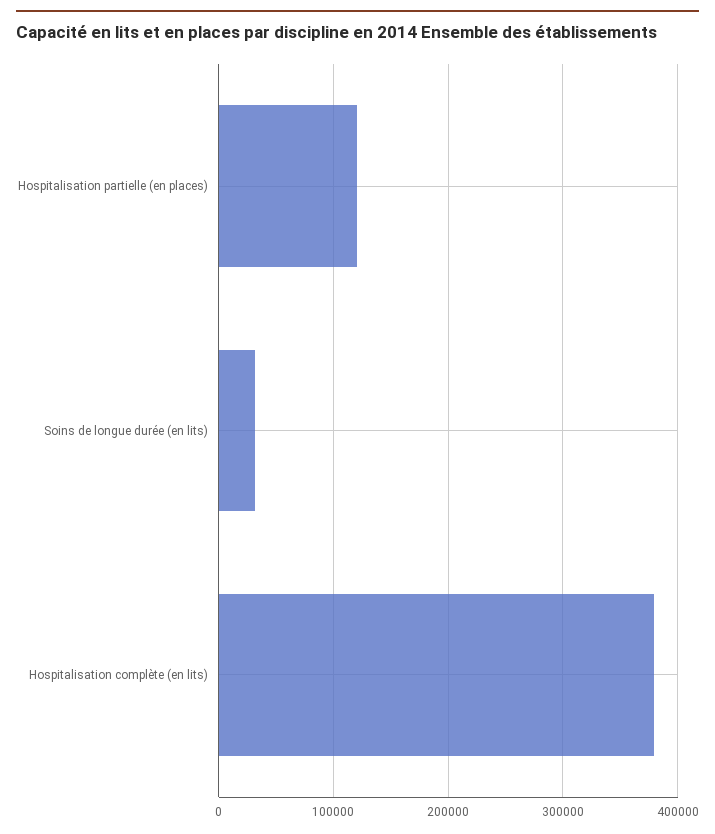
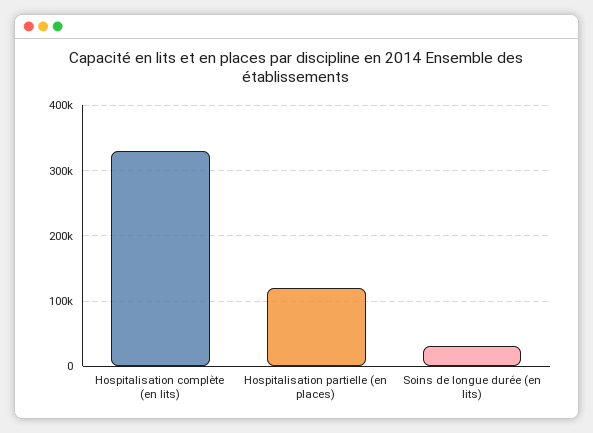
  {
    "Hospitalisation partielle (en places)": 120000,
    "Soins de longue durée (en lits)": 30000,
-   "Hospitalisation complète (en lits)": 380000
+   "Hospitalisation complète (en lits)": 330000
  }

